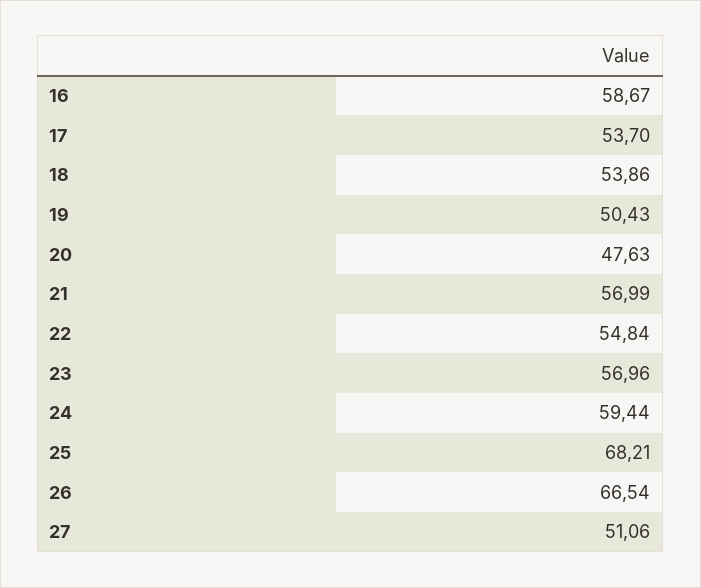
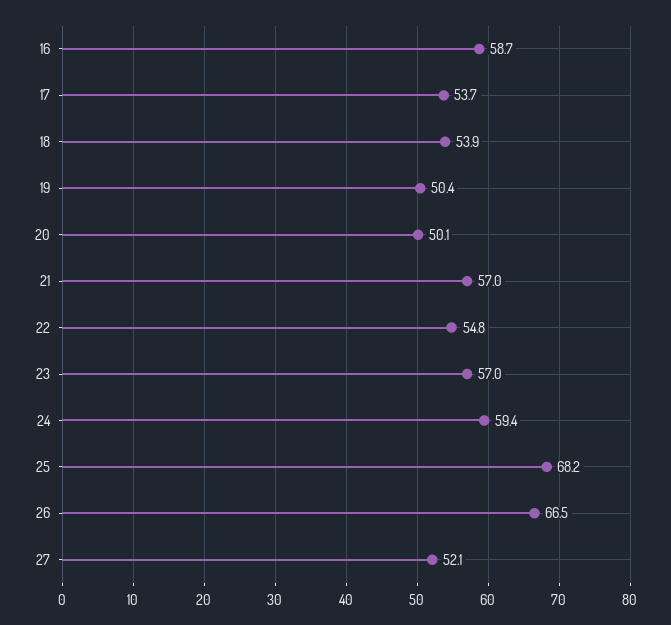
  {
    "16": 58.67,
    "17": 53.7,
    "18": 53.86,
    "19": 50.43,
-   "20": 47.63,
+   "20": 50.1,
    "21": 56.99,
    "22": 54.84,
    "23": 56.96,
    "24": 59.44,
    "25": 68.21,
    "26": 66.54,
-   "27": 51.06
+   "27": 52.1
  }

